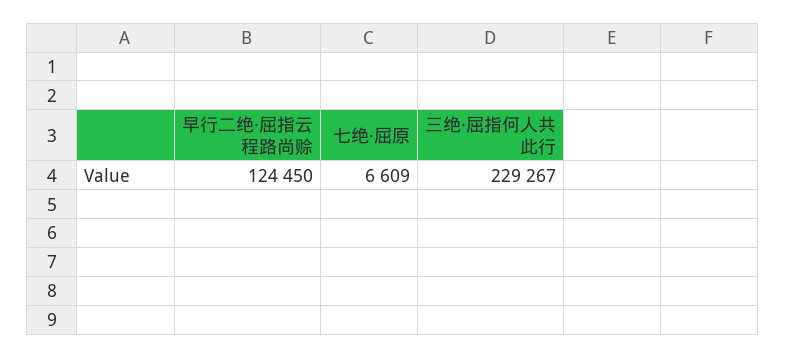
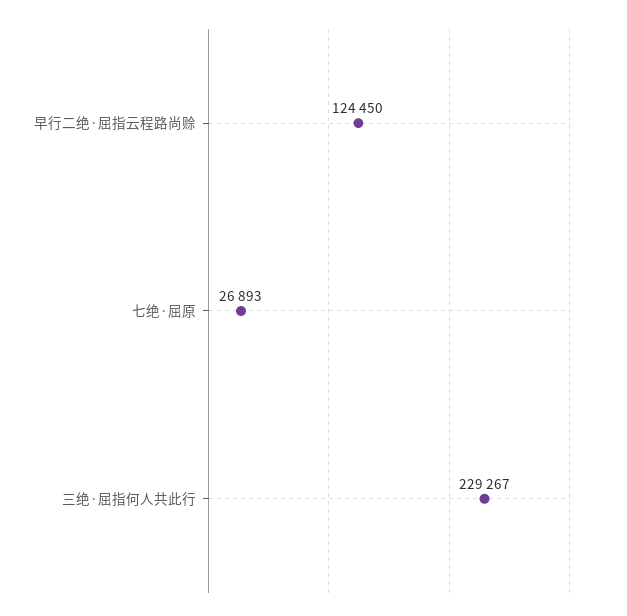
  {
    "早行二绝·屈指云程路尚赊": 124450,
-   "七绝·屈原": 6609,
+   "七绝·屈原": 26893,
    "三绝·屈指何人共此行": 229267
  }

